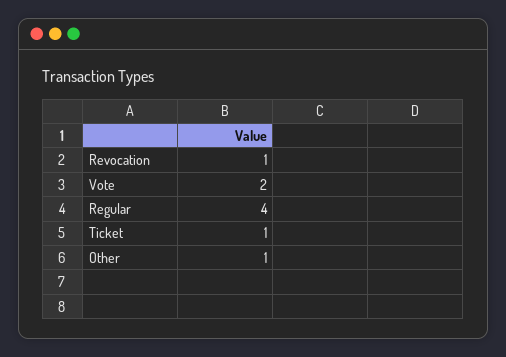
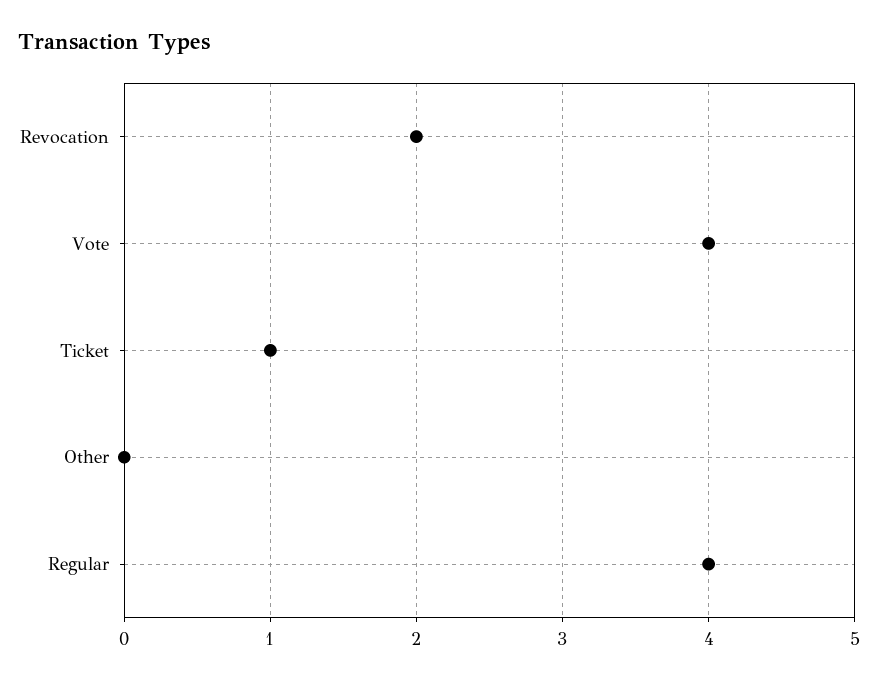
  {
-   "Revocation": 1,
+   "Revocation": 2,
-   "Vote": 2,
+   "Vote": 4,
    "Regular": 4,
    "Ticket": 1,
-   "Other": 1
+   "Other": 0
  }

